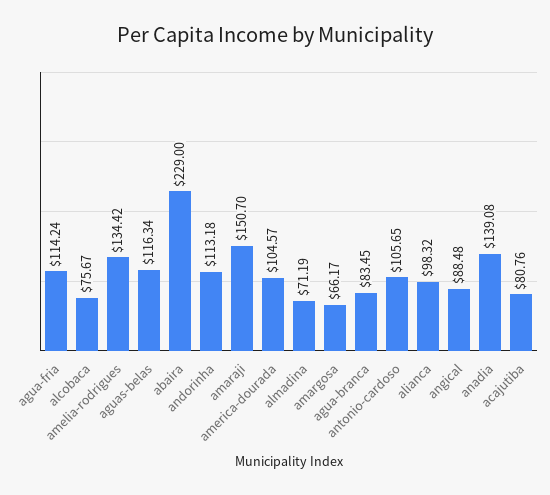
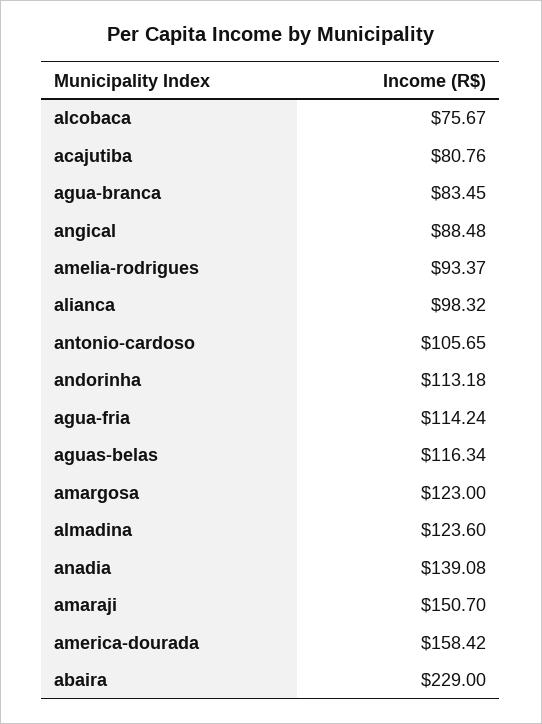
  {
    "agua-fria": 114.24,
    "alcobaca": 75.67,
-   "amelia-rodrigues": 134.42,
+   "amelia-rodrigues": 93.37,
    "aguas-belas": 116.34,
    "abaira": 229,
    "andorinha": 113.18,
    "amaraji": 150.7,
-   "america-dourada": 104.57,
+   "america-dourada": 158.42,
-   "almadina": 71.19,
+   "almadina": 123.6,
-   "amargosa": 66.17,
+   "amargosa": 123,
    "agua-branca": 83.45,
    "antonio-cardoso": 105.65,
    "alianca": 98.32,
    "angical": 88.48,
    "anadia": 139.08,
    "acajutiba": 80.76
  }

